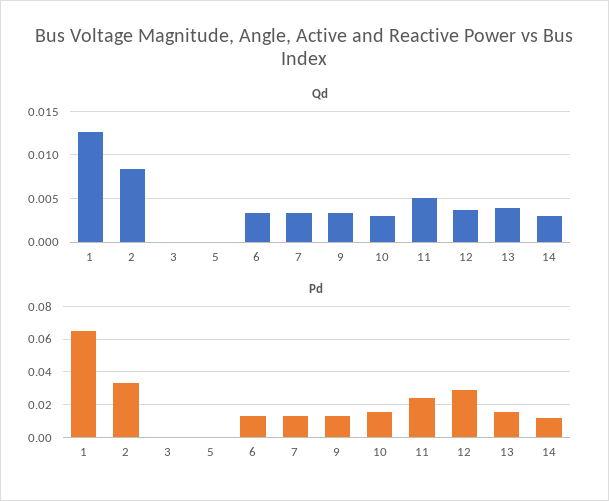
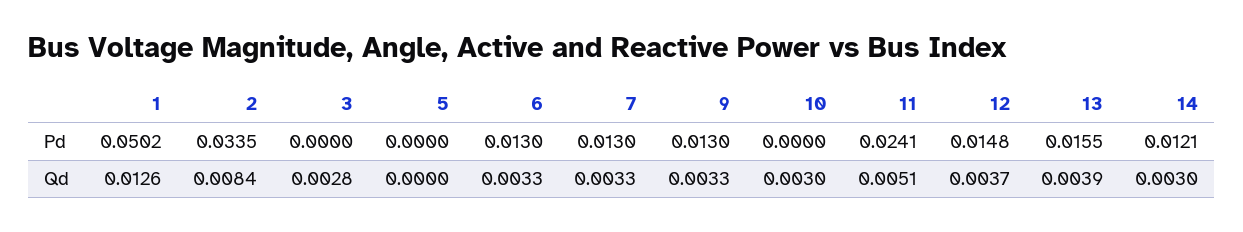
  {
    "Qd": {
      "1": 0.0126,
      "2": 0.0084,
-     "3": 0,
+     "3": 0.0028,
      "5": 0,
      "6": 0.0033,
      "7": 0.0033,
      "9": 0.0033,
      "10": 0.003,
      "11": 0.0051,
      "12": 0.0037,
      "13": 0.0039,
      "14": 0.003
    },
    "Pd": {
-     "1": 0.065,
+     "1": 0.0502,
      "2": 0.0335,
      "3": 0,
      "5": 0,
      "6": 0.013,
      "7": 0.013,
      "9": 0.013,
-     "10": 0.015,
+     "10": 0,
      "11": 0.0241,
-     "12": 0.03,
+     "12": 0.0148,
      "13": 0.0155,
      "14": 0.0121
    }
  }

